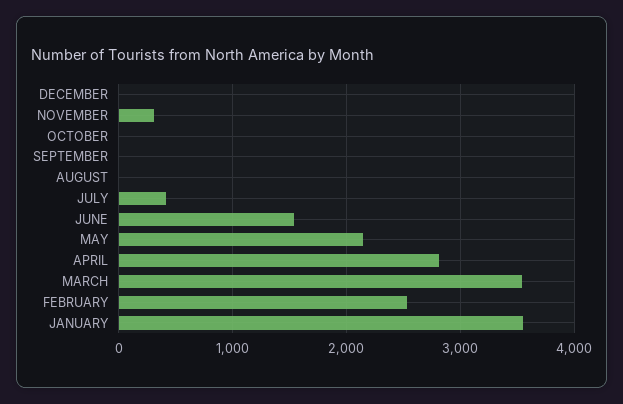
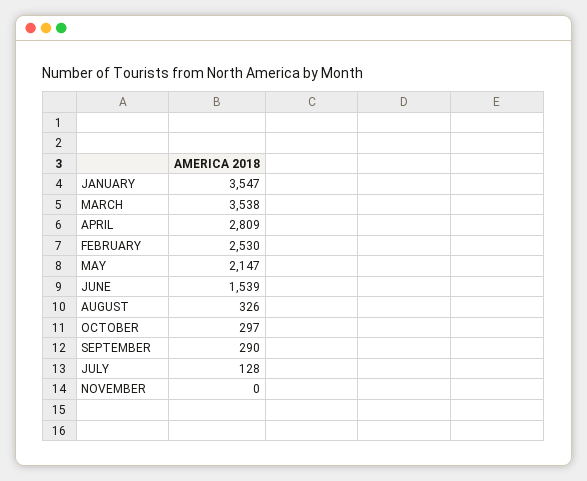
  {
-   "DECEMBER": 0,
-   "NOVEMBER": 300,
+   "NOVEMBER": 0,
-   "OCTOBER": 0,
+   "OCTOBER": 297,
-   "SEPTEMBER": 0,
+   "SEPTEMBER": 290,
-   "AUGUST": 0,
+   "AUGUST": 326,
-   "JULY": 400,
+   "JULY": 128,
    "JUNE": 1539,
    "MAY": 2147,
    "APRIL": 2809,
    "MARCH": 3538,
    "FEBRUARY": 2530,
    "JANUARY": 3547
  }

